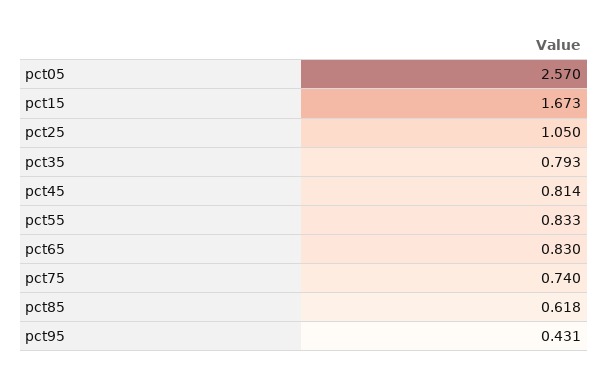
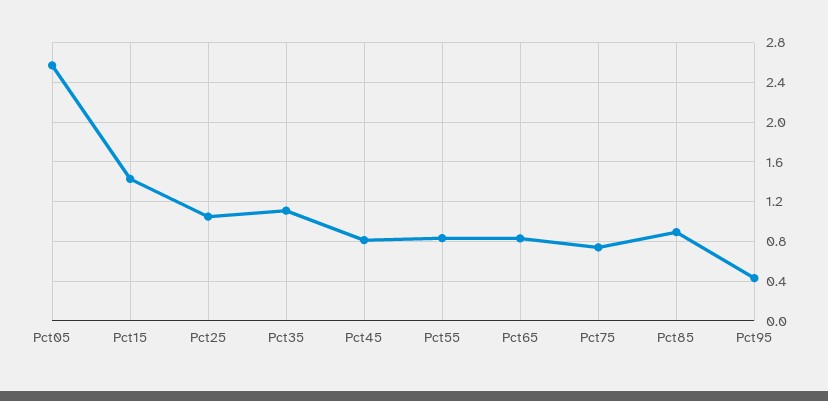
  {
    "pct05": 2.57,
-   "pct15": 1.673,
+   "pct15": 1.4,
    "pct25": 1.05,
-   "pct35": 0.793,
+   "pct35": 1.1,
    "pct45": 0.814,
    "pct55": 0.833,
    "pct65": 0.83,
    "pct75": 0.74,
-   "pct85": 0.618,
+   "pct85": 0.9,
    "pct95": 0.431
  }

